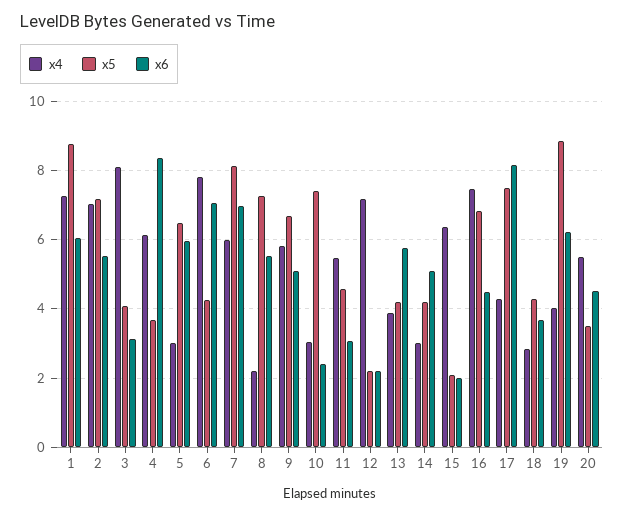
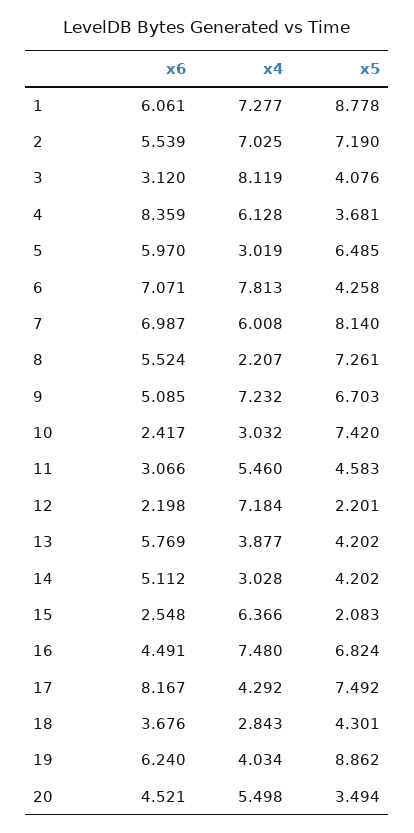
  {
    "x4": {
      "1": 7.277,
      "2": 7.025,
      "3": 8.119,
      "4": 6.128,
      "5": 3.019,
      "6": 7.813,
      "7": 6.008,
      "8": 2.207,
-     "9": 5.8,
+     "9": 7.232,
      "10": 3.032,
      "11": 5.46,
      "12": 7.184,
      "13": 3.877,
      "14": 3.028,
      "15": 6.366,
      "16": 7.48,
      "17": 4.292,
      "18": 2.843,
      "19": 4.034,
      "20": 5.498
    },
    "x5": {
      "1": 8.778,
      "2": 7.19,
      "3": 4.076,
      "4": 3.681,
      "5": 6.485,
      "6": 4.258,
      "7": 8.14,
      "8": 7.261,
      "9": 6.703,
      "10": 7.42,
      "11": 4.583,
      "12": 2.201,
      "13": 4.202,
      "14": 4.202,
      "15": 2.083,
      "16": 6.824,
      "17": 7.492,
      "18": 4.301,
      "19": 8.862,
      "20": 3.494
    },
    "x6": {
      "1": 6.061,
      "2": 5.539,
      "3": 3.12,
      "4": 8.359,
      "5": 5.97,
      "6": 7.071,
      "7": 6.987,
      "8": 5.524,
      "9": 5.085,
      "10": 2.417,
      "11": 3.066,
      "12": 2.198,
      "13": 5.769,
      "14": 5.112,
-     "15": 2,
+     "15": 2.548,
      "16": 4.491,
      "17": 8.167,
      "18": 3.676,
      "19": 6.24,
      "20": 4.521
    }
  }

